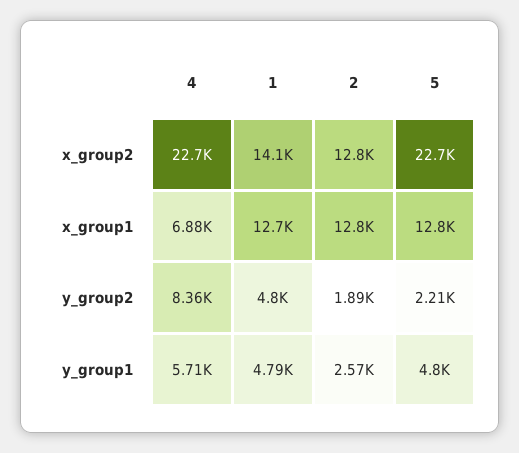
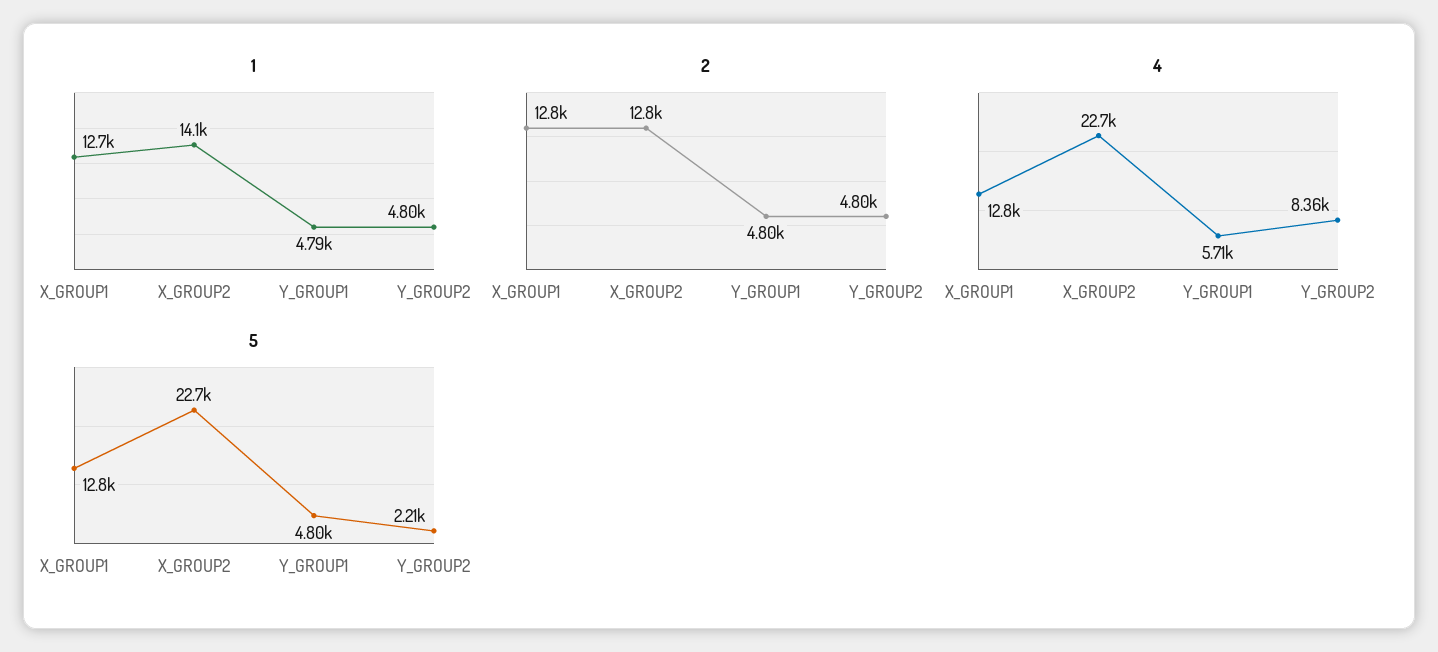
  {
    "4": {
      "x_group2": 22700,
-     "x_group1": 6880,
+     "x_group1": 12800,
      "y_group2": 8360,
      "y_group1": 5710
    },
    "1": {
      "x_group2": 14100,
      "x_group1": 12700,
      "y_group2": 4800,
      "y_group1": 4790
    },
    "2": {
      "x_group2": 12800,
      "x_group1": 12800,
-     "y_group2": 1890,
+     "y_group2": 4800,
-     "y_group1": 2570
+     "y_group1": 4800
    },
    "5": {
      "x_group2": 22700,
      "x_group1": 12800,
      "y_group2": 2210,
      "y_group1": 4800
    }
  }

